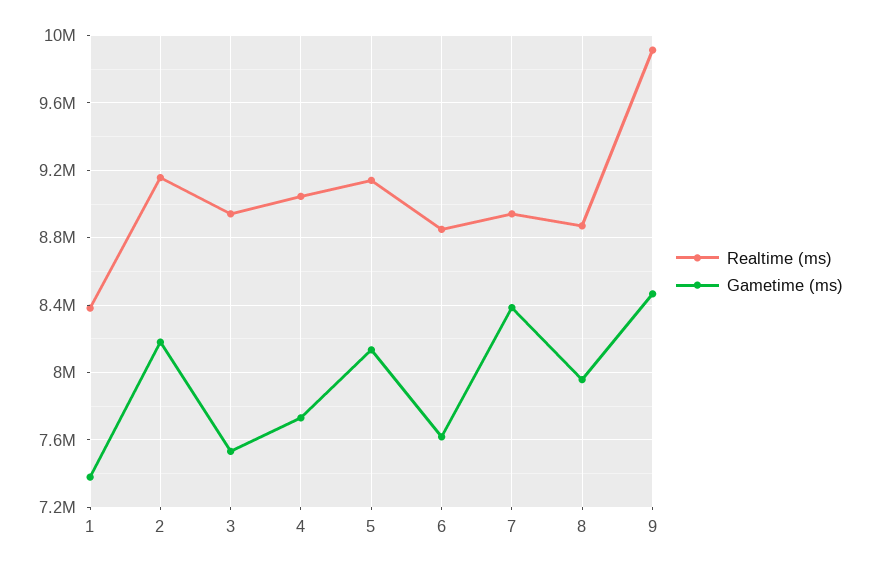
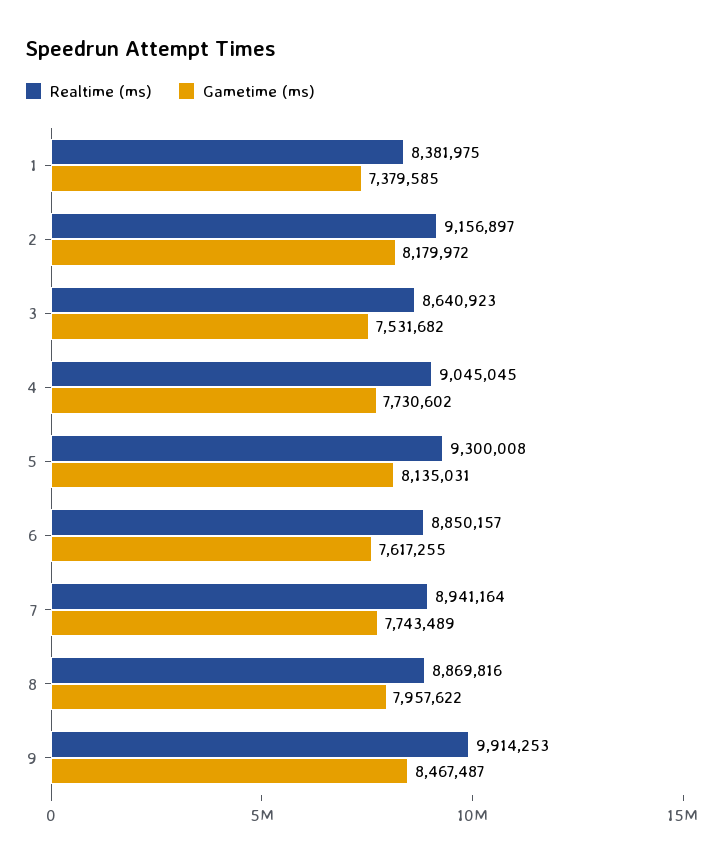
  {
    "Realtime (ms)": {
      "1": 8381975,
      "2": 9156897,
-     "3": 8950000,
+     "3": 8640923,
      "4": 9045045,
-     "5": 9150000,
+     "5": 9300008,
      "6": 8850157,
      "7": 8941164,
      "8": 8869816,
      "9": 9914253
    },
    "Gametime (ms)": {
      "1": 7379585,
      "2": 8179972,
      "3": 7531682,
      "4": 7730602,
      "5": 8135031,
      "6": 7617255,
-     "7": 8400000,
+     "7": 7743489,
      "8": 7957622,
      "9": 8467487
    }
  }

